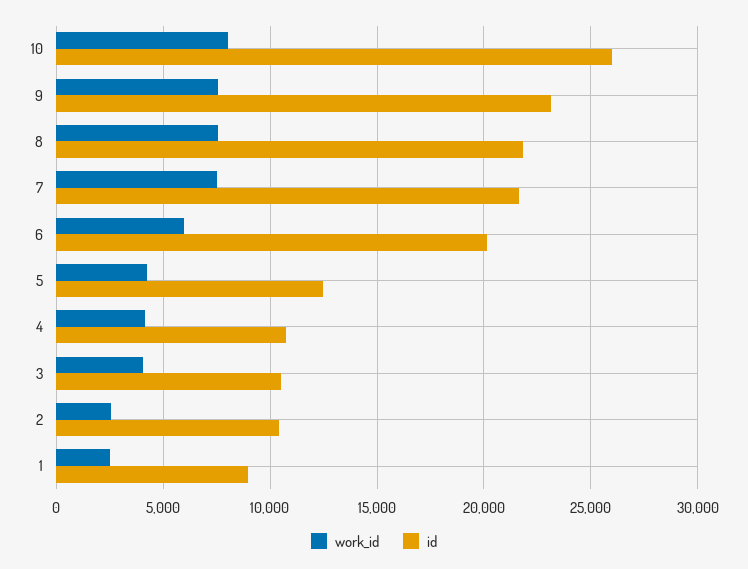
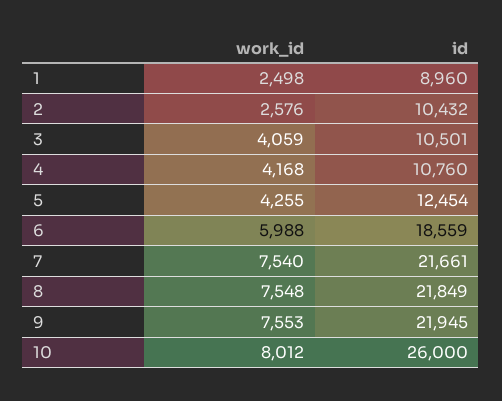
  {
    "work_id": {
      "10": 8012,
      "9": 7553,
      "8": 7548,
      "7": 7540,
      "6": 5988,
      "5": 4255,
      "4": 4168,
      "3": 4059,
      "2": 2576,
      "1": 2498
    },
    "id": {
      "10": 26000,
-     "9": 23000,
+     "9": 21945,
      "8": 21849,
      "7": 21661,
-     "6": 20000,
+     "6": 18559,
      "5": 12454,
      "4": 10760,
      "3": 10501,
      "2": 10432,
      "1": 8960
    }
  }

